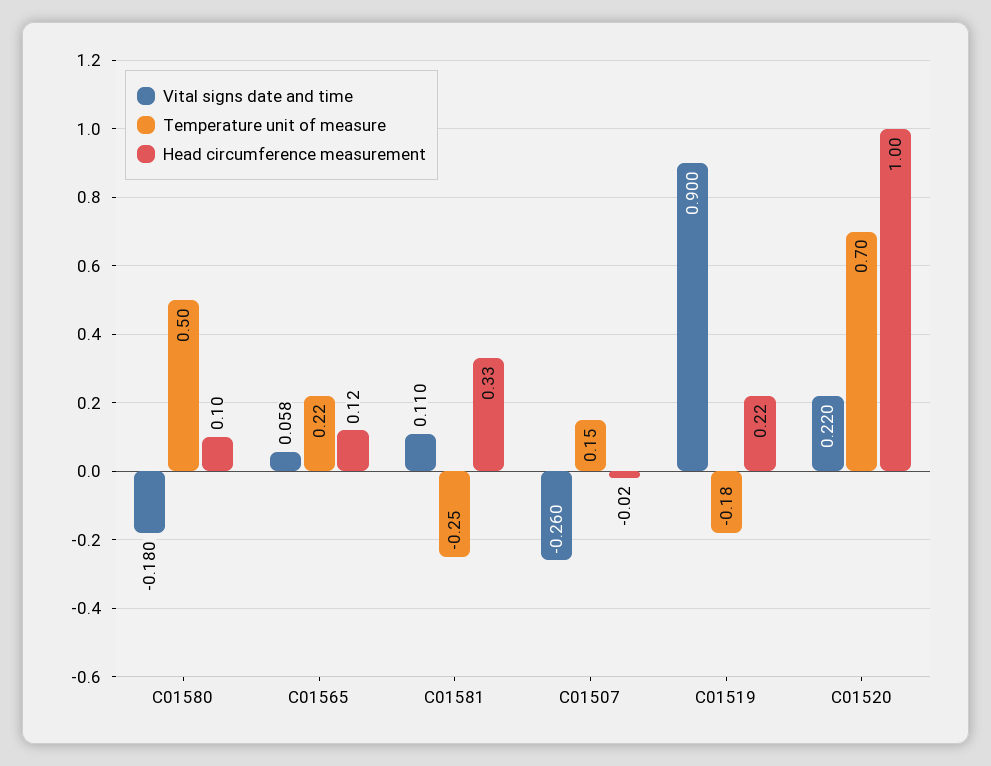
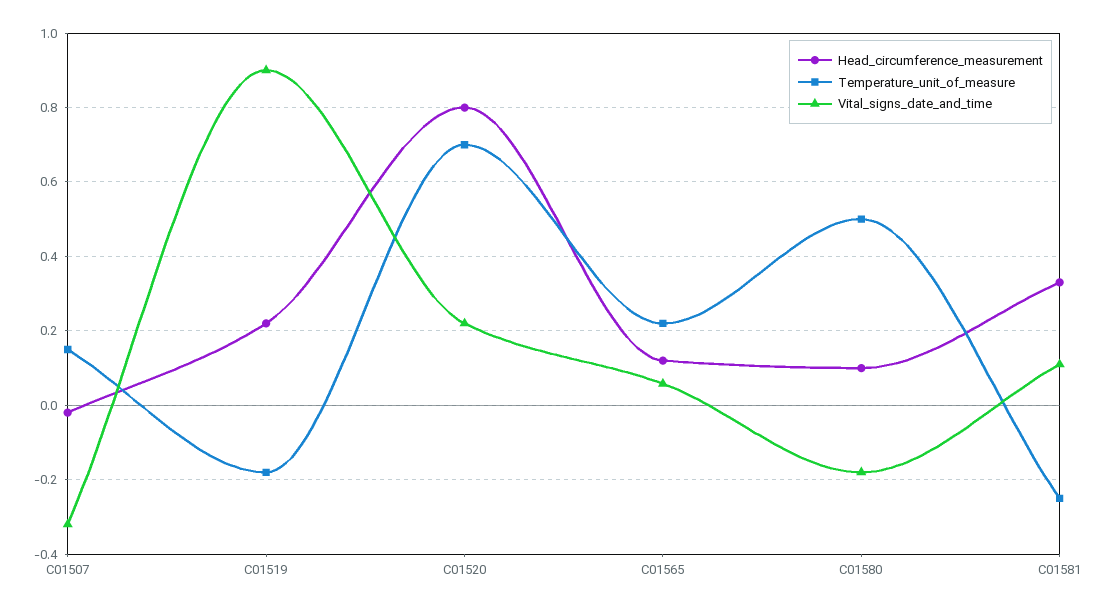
  {
    "Vital signs date and time": {
      "C01580": -0.18,
      "C01565": 0.058,
      "C01581": 0.11,
-     "C01507": -0.26,
+     "C01507": -0.32,
      "C01519": 0.9,
      "C01520": 0.22
    },
    "Temperature unit of measure": {
      "C01580": 0.5,
      "C01565": 0.22,
      "C01581": -0.25,
      "C01507": 0.15,
      "C01519": -0.18,
      "C01520": 0.7
    },
    "Head circumference measurement": {
      "C01580": 0.1,
      "C01565": 0.12,
      "C01581": 0.33,
      "C01507": -0.02,
      "C01519": 0.22,
-     "C01520": 1
+     "C01520": 0.8
    }
  }

